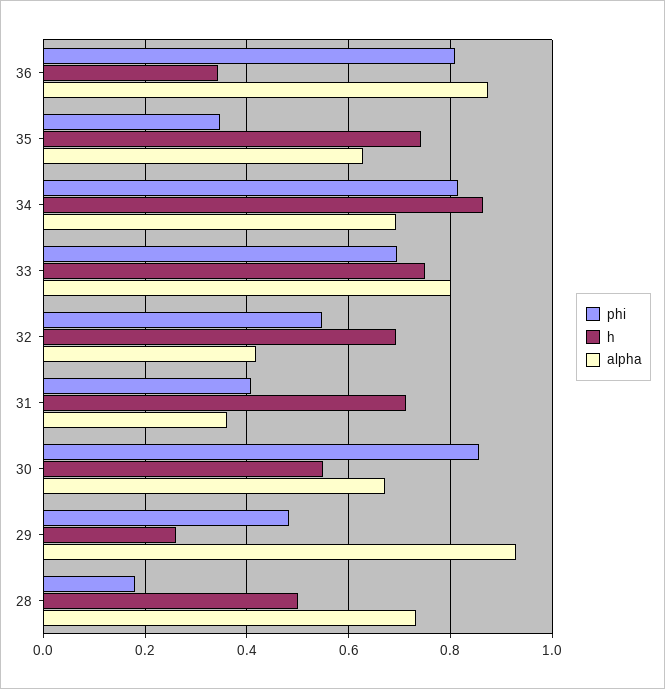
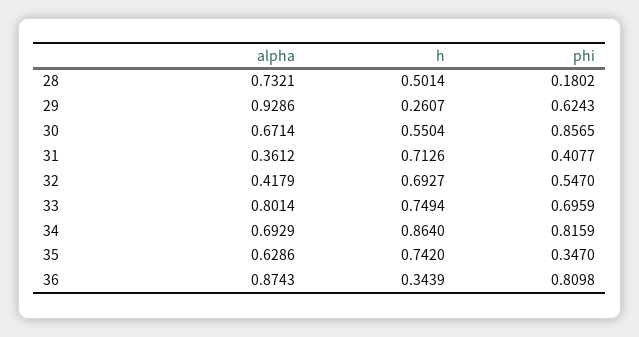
  {
    "phi": {
      "36": 0.8098,
      "35": 0.347,
      "34": 0.8159,
      "33": 0.6959,
      "32": 0.547,
      "31": 0.4077,
      "30": 0.8565,
-     "29": 0.48,
+     "29": 0.6243,
      "28": 0.1802
    },
    "h": {
      "36": 0.3439,
      "35": 0.742,
      "34": 0.864,
      "33": 0.7494,
      "32": 0.6927,
      "31": 0.7126,
      "30": 0.5504,
      "29": 0.2607,
      "28": 0.5014
    },
    "alpha": {
      "36": 0.8743,
      "35": 0.6286,
      "34": 0.6929,
      "33": 0.8014,
      "32": 0.4179,
      "31": 0.3612,
      "30": 0.6714,
      "29": 0.9286,
      "28": 0.7321
    }
  }

